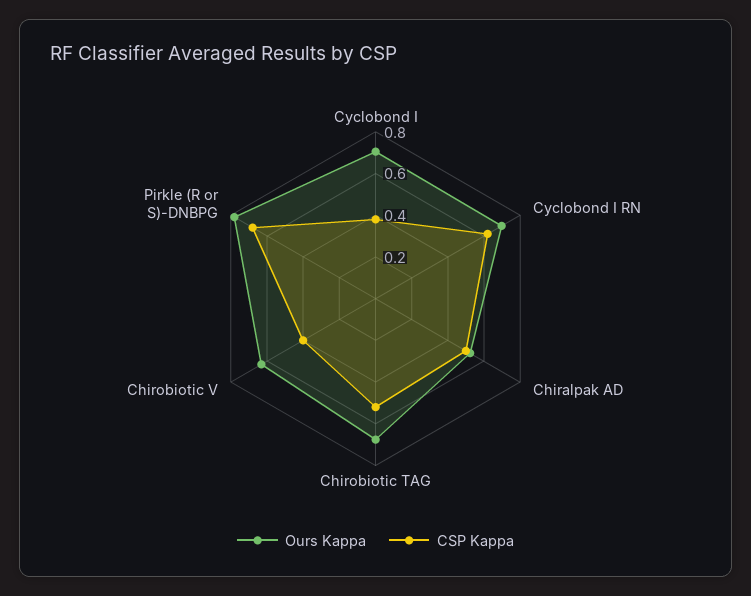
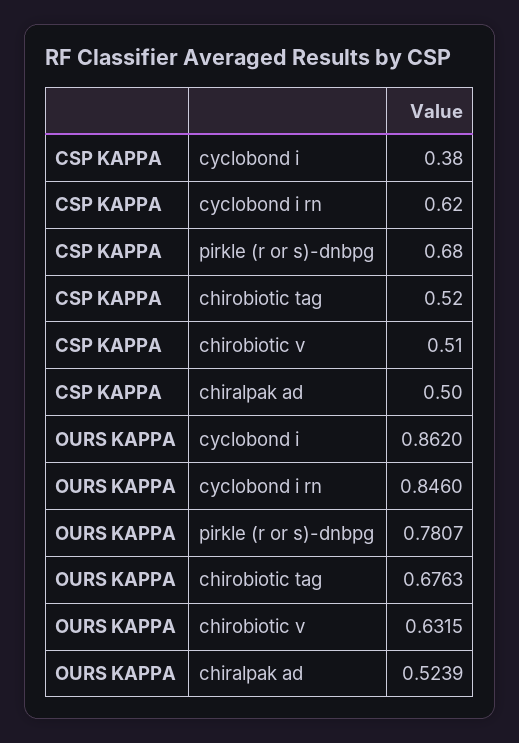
  {
    "Ours Kappa": {
-     "Cyclobond I": 0.7,
+     "Cyclobond I": 0.862,
-     "Cyclobond I RN": 0.7,
+     "Cyclobond I RN": 0.846,
      "Chiralpak AD": 0.5239,
      "Chirobiotic TAG": 0.6763,
      "Chirobiotic V": 0.6315,
      "Pirkle (R or S)-DNBPG": 0.7807
    },
    "CSP Kappa": {
      "Cyclobond I": 0.38,
      "Cyclobond I RN": 0.62,
      "Chiralpak AD": 0.5,
      "Chirobiotic TAG": 0.52,
-     "Chirobiotic V": 0.4,
+     "Chirobiotic V": 0.51,
      "Pirkle (R or S)-DNBPG": 0.68
    }
  }

